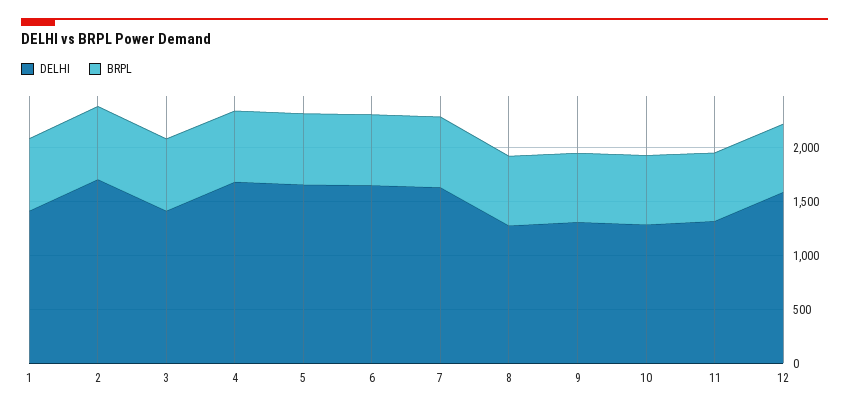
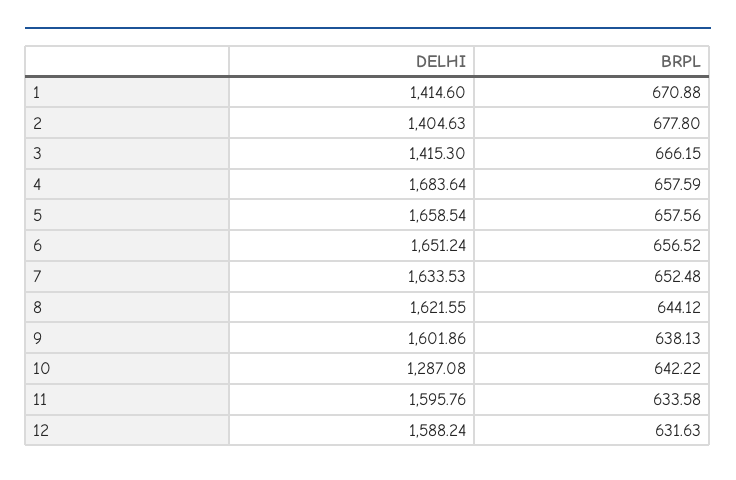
  {
    "DELHI": {
      "1": 1414.6,
-     "2": 1700,
+     "2": 1404.63,
      "3": 1415.3,
      "4": 1683.64,
      "5": 1658.54,
      "6": 1651.24,
      "7": 1633.53,
-     "8": 1300,
+     "8": 1621.55,
-     "9": 1300,
+     "9": 1601.86,
      "10": 1287.08,
-     "11": 1300,
+     "11": 1595.76,
      "12": 1588.24
    },
    "BRPL": {
      "1": 670.88,
      "2": 677.8,
      "3": 666.15,
      "4": 657.59,
      "5": 657.56,
      "6": 656.52,
      "7": 652.48,
      "8": 644.12,
      "9": 638.13,
      "10": 642.22,
      "11": 633.58,
      "12": 631.63
    }
  }

